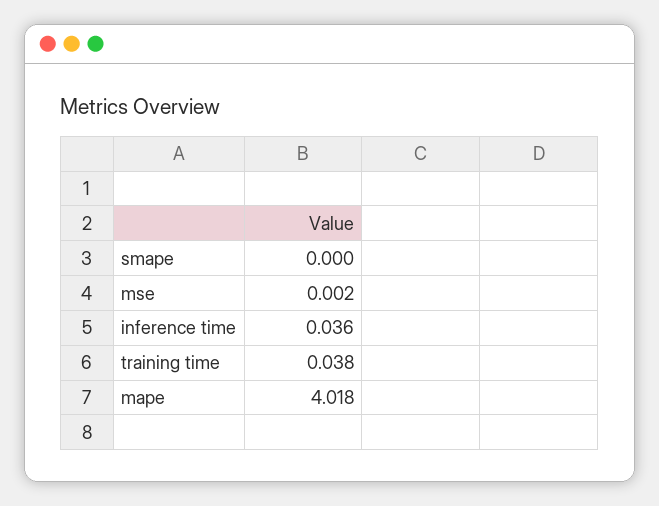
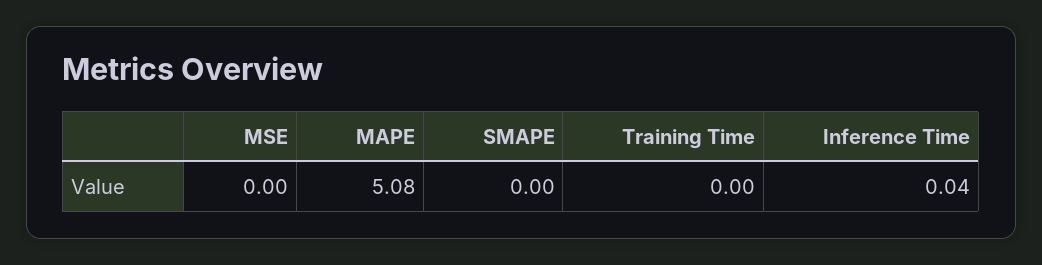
  {
    "smape": 0,
    "mse": 0.002,
    "inference time": 0.036,
-   "training time": 0.038,
+   "training time": 0,
-   "mape": 4.018
+   "mape": 5.08
  }

